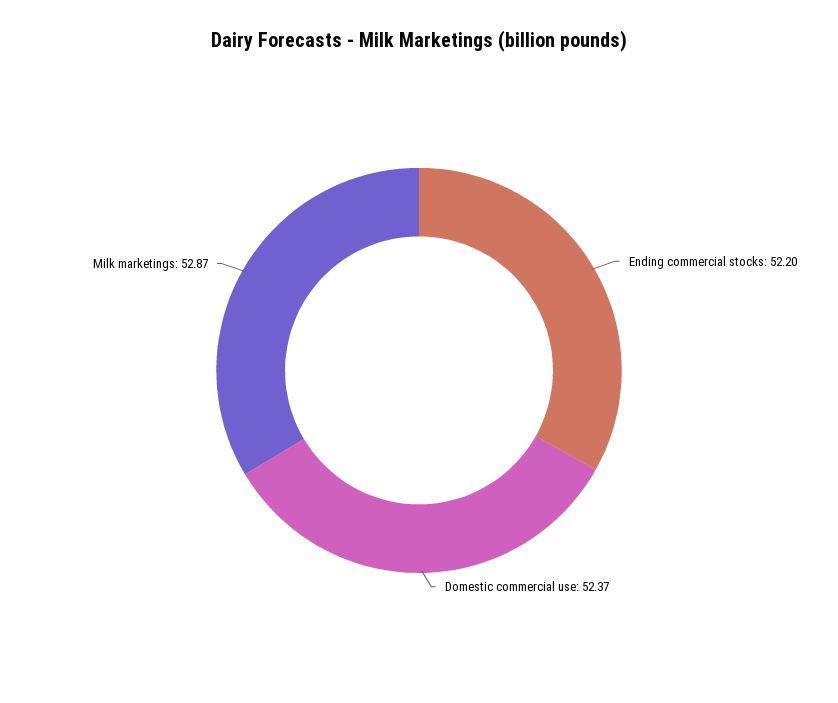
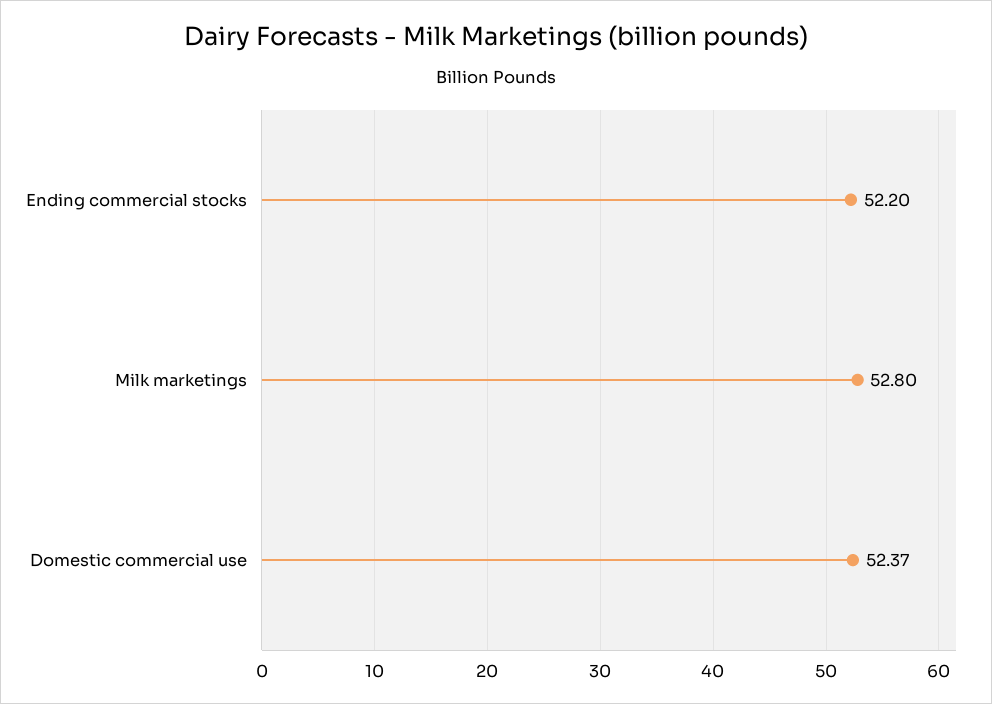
  {
    "Ending commercial stocks": 52.2,
    "Domestic commercial use": 52.37,
-   "Milk marketings": 52.87
+   "Milk marketings": 52.8
  }

